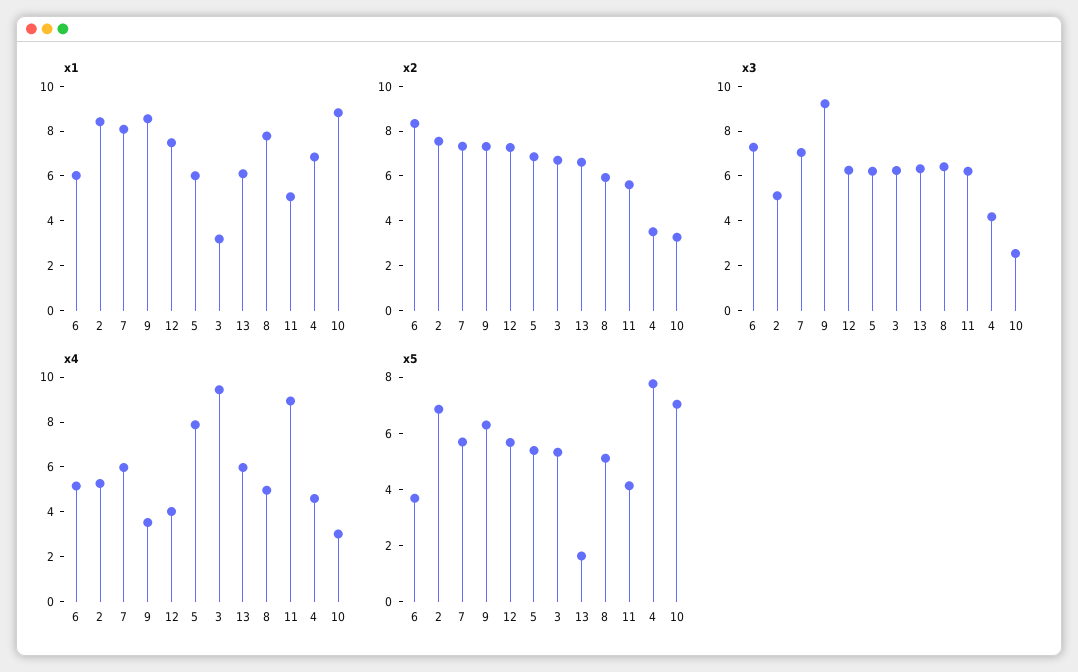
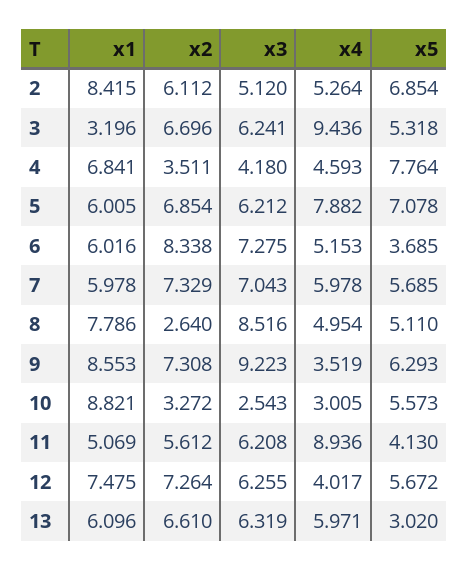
  {
    "x1": {
      "6": 6.016,
      "2": 8.415,
-     "7": 8,
+     "7": 5.978,
      "9": 8.553,
      "12": 7.475,
      "5": 6.005,
      "3": 3.196,
      "13": 6.096,
      "8": 7.786,
      "11": 5.069,
      "4": 6.841,
      "10": 8.821
    },
    "x2": {
      "6": 8.338,
-     "2": 7.5,
+     "2": 6.112,
      "7": 7.329,
      "9": 7.308,
      "12": 7.264,
      "5": 6.854,
      "3": 6.696,
      "13": 6.61,
-     "8": 6,
+     "8": 2.64,
      "11": 5.612,
      "4": 3.511,
      "10": 3.272
    },
    "x3": {
      "6": 7.275,
      "2": 5.12,
      "7": 7.043,
      "9": 9.223,
      "12": 6.255,
      "5": 6.212,
      "3": 6.241,
      "13": 6.319,
-     "8": 6.5,
+     "8": 8.516,
      "11": 6.208,
      "4": 4.18,
      "10": 2.543
    },
    "x4": {
      "6": 5.153,
      "2": 5.264,
      "7": 5.978,
      "9": 3.519,
      "12": 4.017,
      "5": 7.882,
      "3": 9.436,
      "13": 5.971,
      "8": 4.954,
      "11": 8.936,
      "4": 4.593,
      "10": 3.005
    },
    "x5": {
      "6": 3.685,
      "2": 6.854,
      "7": 5.685,
      "9": 6.293,
      "12": 5.672,
-     "5": 5.5,
+     "5": 7.078,
      "3": 5.318,
-     "13": 1.5,
+     "13": 3.02,
      "8": 5.11,
      "11": 4.13,
      "4": 7.764,
-     "10": 7
+     "10": 5.573
    }
  }

